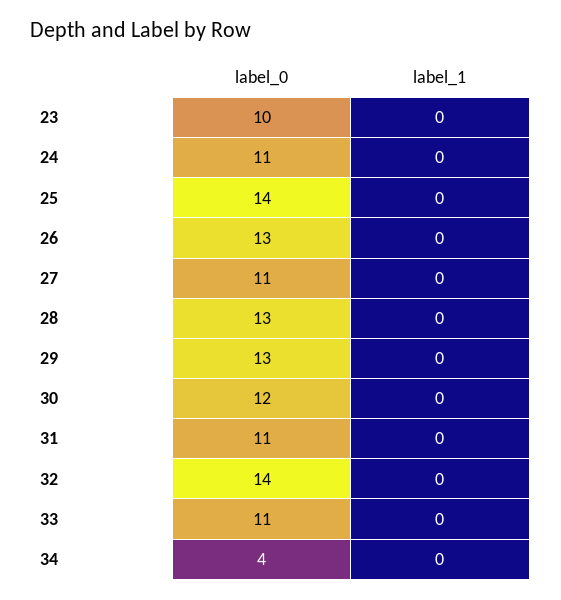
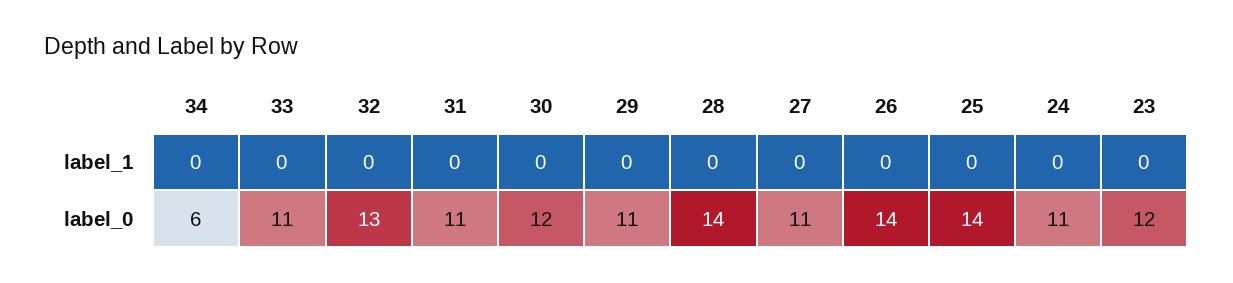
  {
    "label_0": {
-     "23": 10,
+     "23": 12,
      "24": 11,
      "25": 14,
-     "26": 13,
+     "26": 14,
      "27": 11,
-     "28": 13,
+     "28": 14,
-     "29": 13,
+     "29": 11,
      "30": 12,
      "31": 11,
-     "32": 14,
+     "32": 13,
      "33": 11,
-     "34": 4
+     "34": 6
    },
    "label_1": {
      "23": 0,
      "24": 0,
      "25": 0,
      "26": 0,
      "27": 0,
      "28": 0,
      "29": 0,
      "30": 0,
      "31": 0,
      "32": 0,
      "33": 0,
      "34": 0
    }
  }

